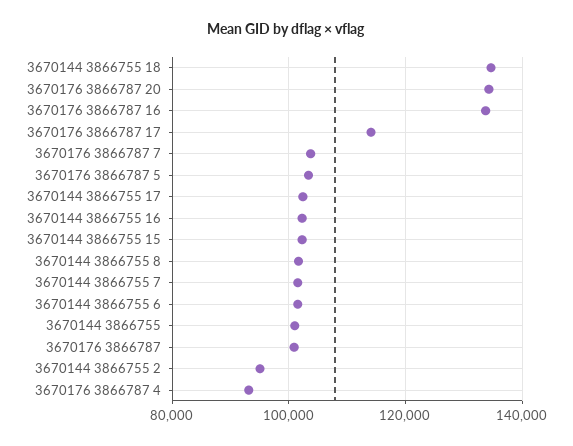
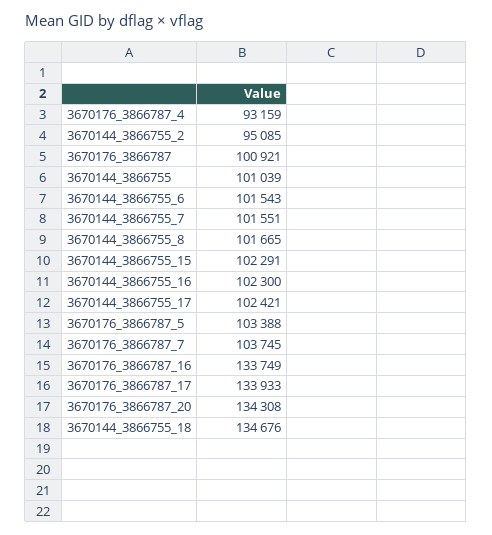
  {
    "3670144 3866755 18": 134676,
    "3670176 3866787 20": 134308,
    "3670176 3866787 16": 133749,
-   "3670176 3866787 17": 114000,
+   "3670176 3866787 17": 133933,
    "3670176 3866787 7": 103745,
    "3670176 3866787 5": 103388,
    "3670144 3866755 17": 102421,
    "3670144 3866755 16": 102300,
    "3670144 3866755 15": 102291,
    "3670144 3866755 8": 101665,
    "3670144 3866755 7": 101551,
    "3670144 3866755 6": 101543,
    "3670144 3866755": 101039,
    "3670176 3866787": 100921,
    "3670144 3866755 2": 95085,
    "3670176 3866787 4": 93159
  }

